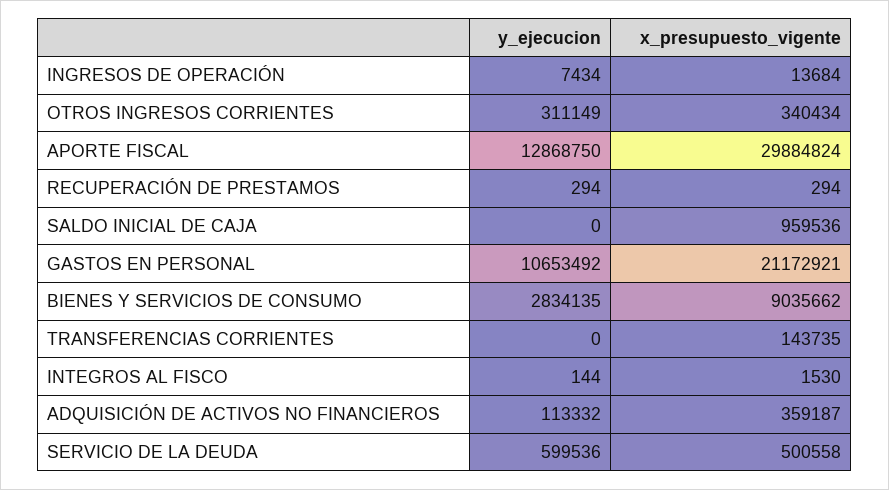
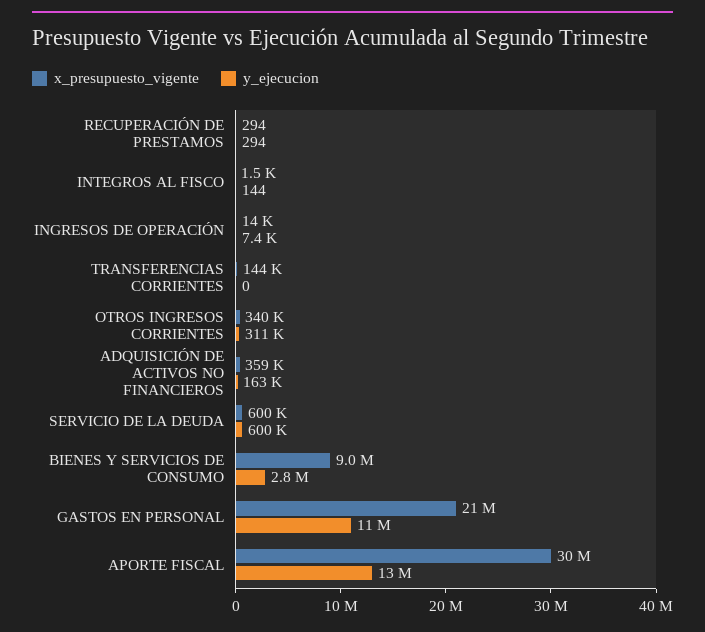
  {
    "y_ejecucion": {
      "INGRESOS DE OPERACIÓN": 7434,
      "OTROS INGRESOS CORRIENTES": 311149,
      "APORTE FISCAL": 12868750,
      "RECUPERACIÓN DE PRESTAMOS": 294,
-     "SALDO INICIAL DE CAJA": 0,
      "GASTOS EN PERSONAL": 10653492,
      "BIENES Y SERVICIOS DE CONSUMO": 2834135,
      "TRANSFERENCIAS CORRIENTES": 0,
      "INTEGROS AL FISCO": 144,
-     "ADQUISICIÓN DE ACTIVOS NO FINANCIEROS": 113332,
+     "ADQUISICIÓN DE ACTIVOS NO FINANCIEROS": 163000,
      "SERVICIO DE LA DEUDA": 599536
    },
    "x_presupuesto_vigente": {
      "INGRESOS DE OPERACIÓN": 13684,
      "OTROS INGRESOS CORRIENTES": 340434,
      "APORTE FISCAL": 29884824,
      "RECUPERACIÓN DE PRESTAMOS": 294,
-     "SALDO INICIAL DE CAJA": 959536,
      "GASTOS EN PERSONAL": 21172921,
      "BIENES Y SERVICIOS DE CONSUMO": 9035662,
      "TRANSFERENCIAS CORRIENTES": 143735,
      "INTEGROS AL FISCO": 1530,
      "ADQUISICIÓN DE ACTIVOS NO FINANCIEROS": 359187,
-     "SERVICIO DE LA DEUDA": 500558
+     "SERVICIO DE LA DEUDA": 600000
    }
  }

